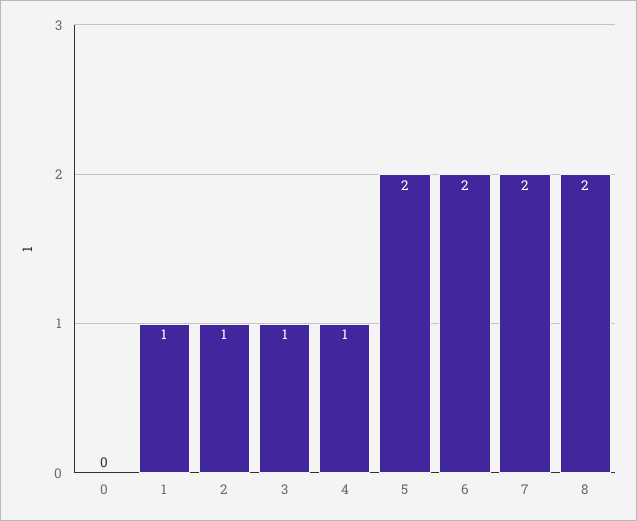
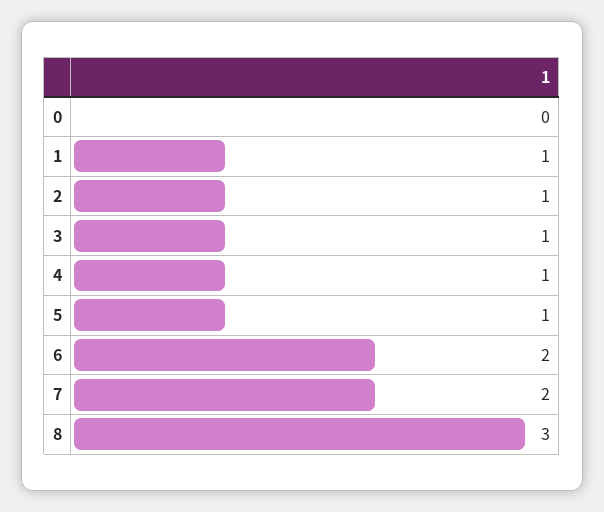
  {
    "0": 0,
    "1": 1,
    "2": 1,
    "3": 1,
    "4": 1,
-   "5": 2,
+   "5": 1,
    "6": 2,
    "7": 2,
-   "8": 2
+   "8": 3
  }

